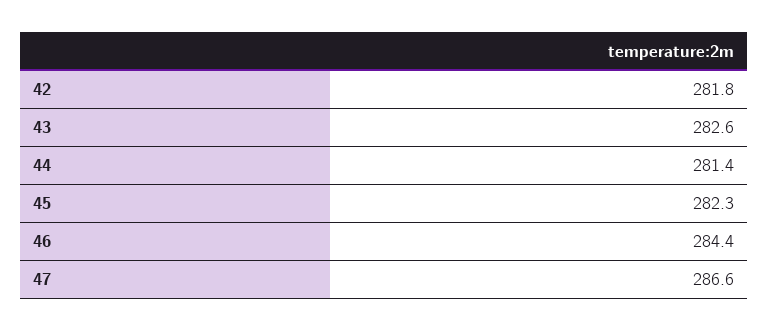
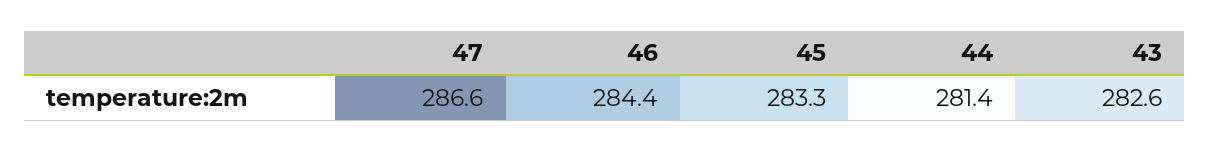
  {
-   "42": 281.8,
    "43": 282.6,
    "44": 281.4,
-   "45": 282.3,
+   "45": 283.3,
    "46": 284.4,
    "47": 286.6
  }

